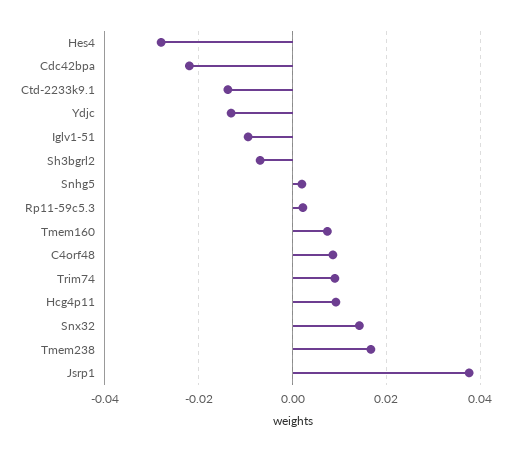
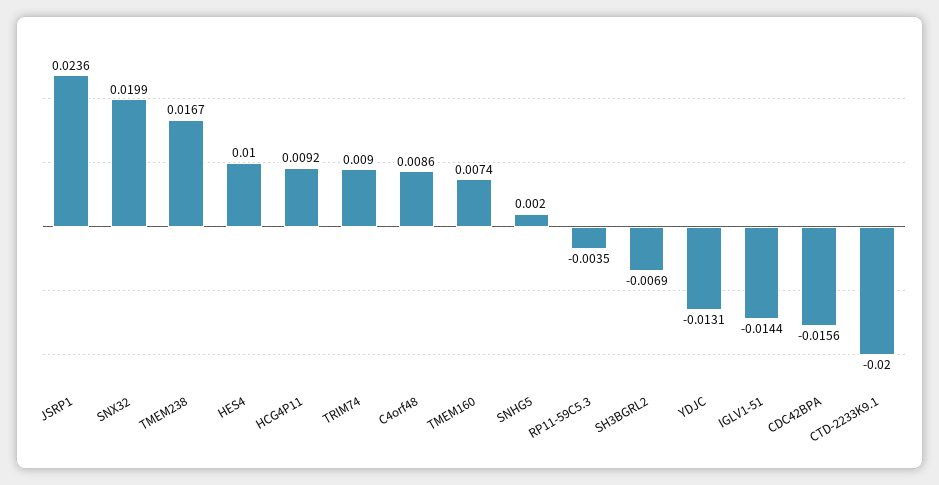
  {
-   "Hes4": -0.028,
+   "Hes4": 0.01,
-   "Cdc42bpa": -0.022,
+   "Cdc42bpa": -0.0156,
-   "Ctd-2233k9.1": -0.014,
+   "Ctd-2233k9.1": -0.02,
    "Ydjc": -0.0131,
-   "Iglv1-51": -0.01,
+   "Iglv1-51": -0.0144,
    "Sh3bgrl2": -0.0069,
    "Snhg5": 0.002,
-   "Rp11-59c5.3": 0.002,
+   "Rp11-59c5.3": -0.0035,
    "Tmem160": 0.0074,
    "C4orf48": 0.0086,
    "Trim74": 0.009,
    "Hcg4p11": 0.0092,
-   "Snx32": 0.014,
+   "Snx32": 0.0199,
    "Tmem238": 0.0167,
-   "Jsrp1": 0.038
+   "Jsrp1": 0.0236
  }

